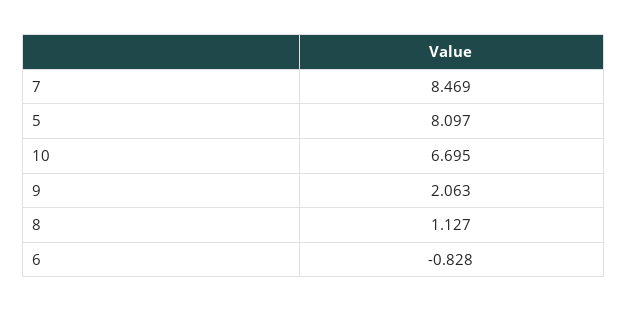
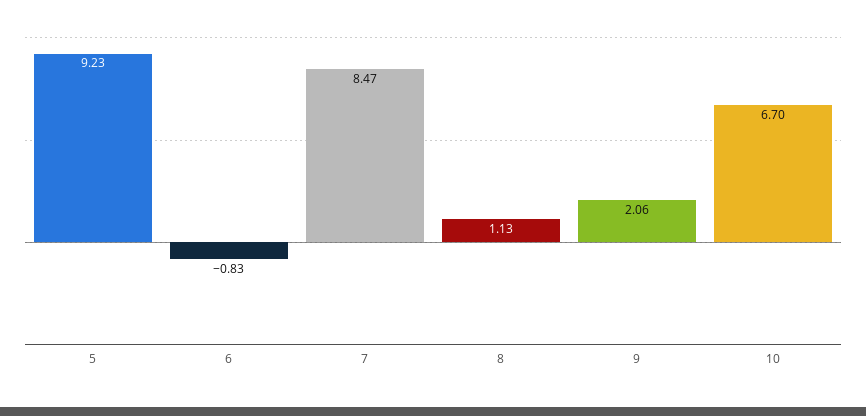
  {
    "7": 8.469,
-   "5": 8.097,
+   "5": 9.23,
    "10": 6.695,
    "9": 2.063,
    "8": 1.127,
    "6": -0.828
  }

